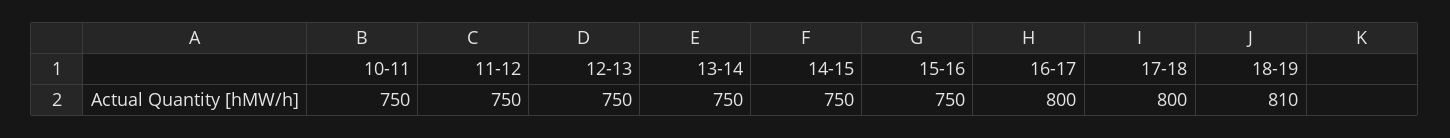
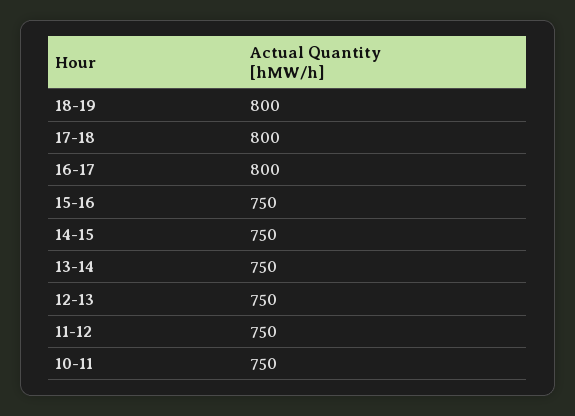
  {
    "10-11": 750,
    "11-12": 750,
    "12-13": 750,
    "13-14": 750,
    "14-15": 750,
    "15-16": 750,
    "16-17": 800,
    "17-18": 800,
-   "18-19": 810
+   "18-19": 800
  }

